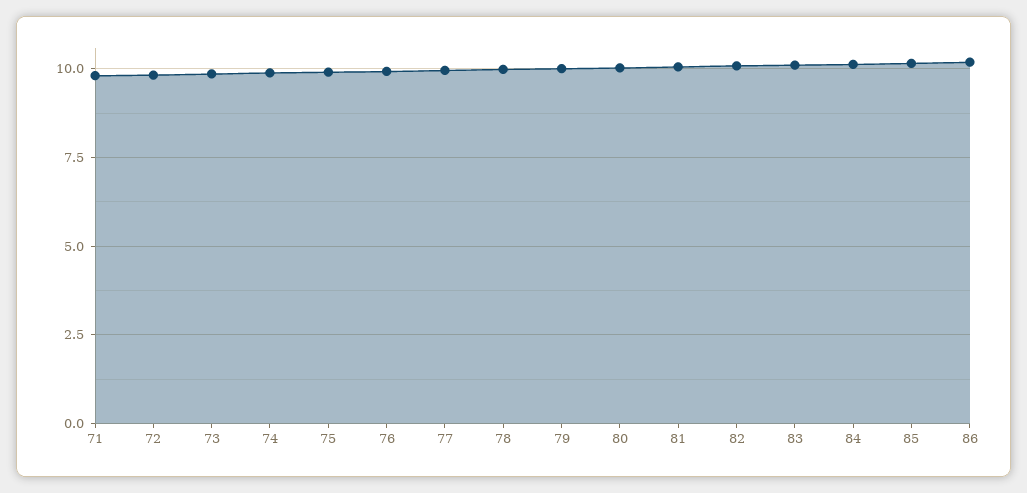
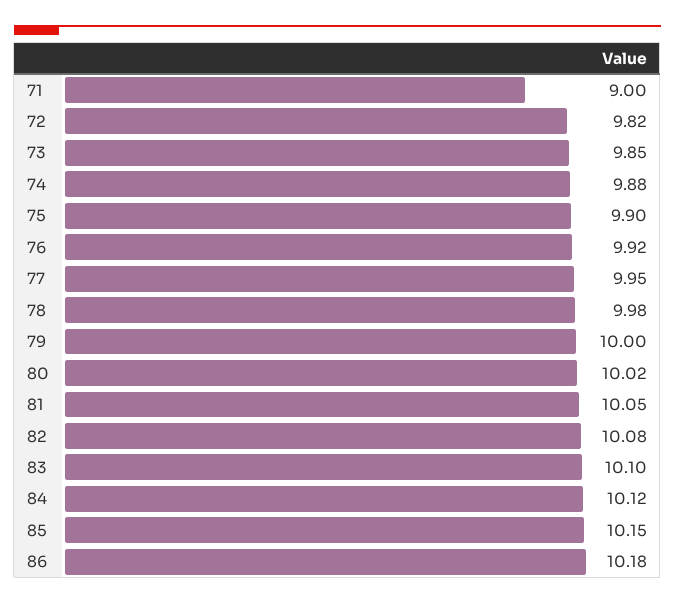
  {
-   "71": 9.75,
+   "71": 9,
    "72": 9.82,
    "73": 9.85,
    "74": 9.88,
    "75": 9.9,
    "76": 9.92,
    "77": 9.95,
    "78": 9.98,
    "79": 10,
    "80": 10.02,
    "81": 10.05,
    "82": 10.08,
    "83": 10.1,
    "84": 10.12,
    "85": 10.15,
    "86": 10.18
  }

